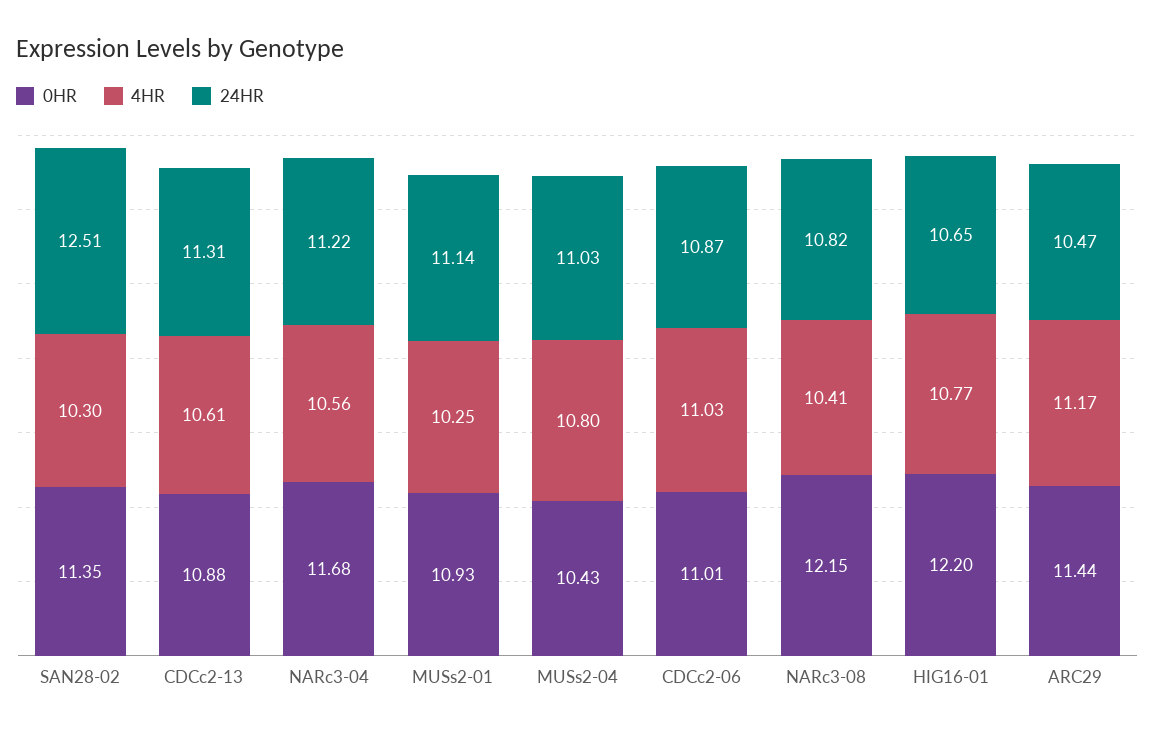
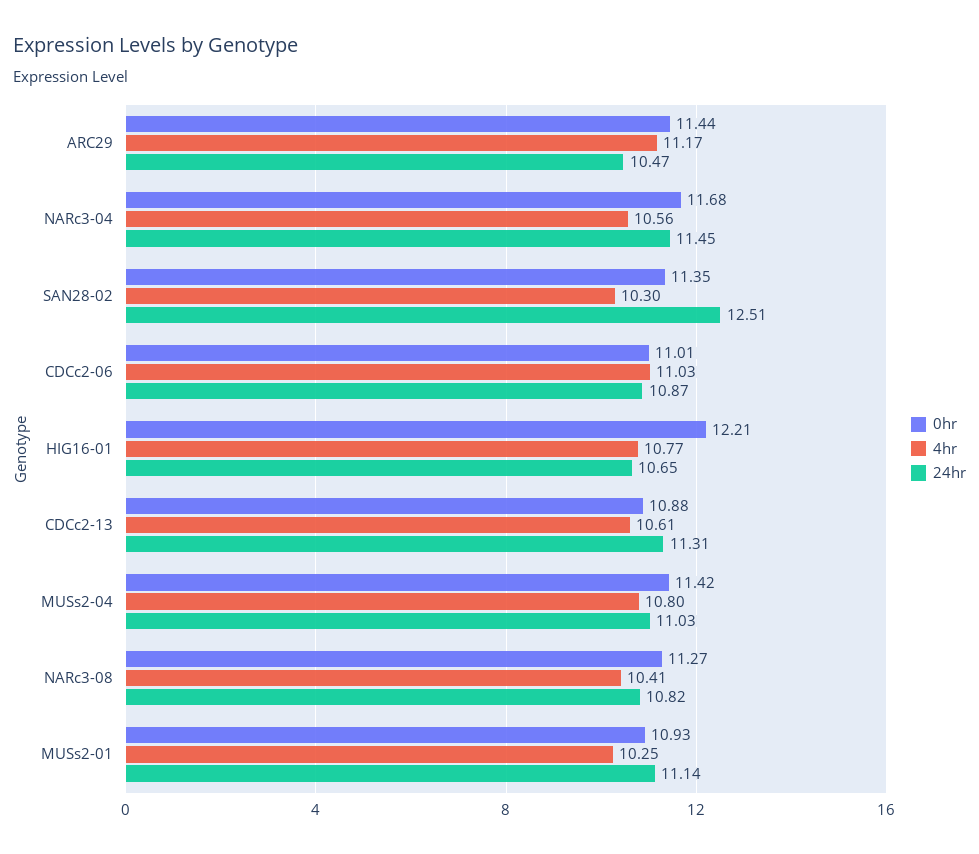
  {
    "0HR": {
      "SAN28-02": 11.35,
      "CDCc2-13": 10.88,
      "NARc3-04": 11.68,
      "MUSs2-01": 10.93,
-     "MUSs2-04": 10.43,
+     "MUSs2-04": 11.42,
      "CDCc2-06": 11.01,
-     "NARc3-08": 12.15,
+     "NARc3-08": 11.27,
-     "HIG16-01": 12.2,
+     "HIG16-01": 12.21,
      "ARC29": 11.44
    },
    "4HR": {
      "SAN28-02": 10.3,
      "CDCc2-13": 10.61,
      "NARc3-04": 10.56,
      "MUSs2-01": 10.25,
      "MUSs2-04": 10.8,
      "CDCc2-06": 11.03,
      "NARc3-08": 10.41,
      "HIG16-01": 10.77,
      "ARC29": 11.17
    },
    "24HR": {
      "SAN28-02": 12.51,
      "CDCc2-13": 11.31,
-     "NARc3-04": 11.22,
+     "NARc3-04": 11.45,
      "MUSs2-01": 11.14,
      "MUSs2-04": 11.03,
      "CDCc2-06": 10.87,
      "NARc3-08": 10.82,
      "HIG16-01": 10.65,
      "ARC29": 10.47
    }
  }

